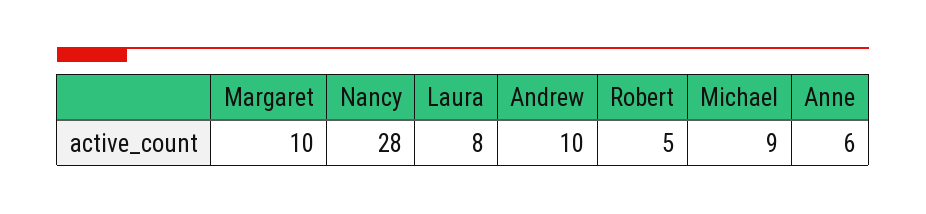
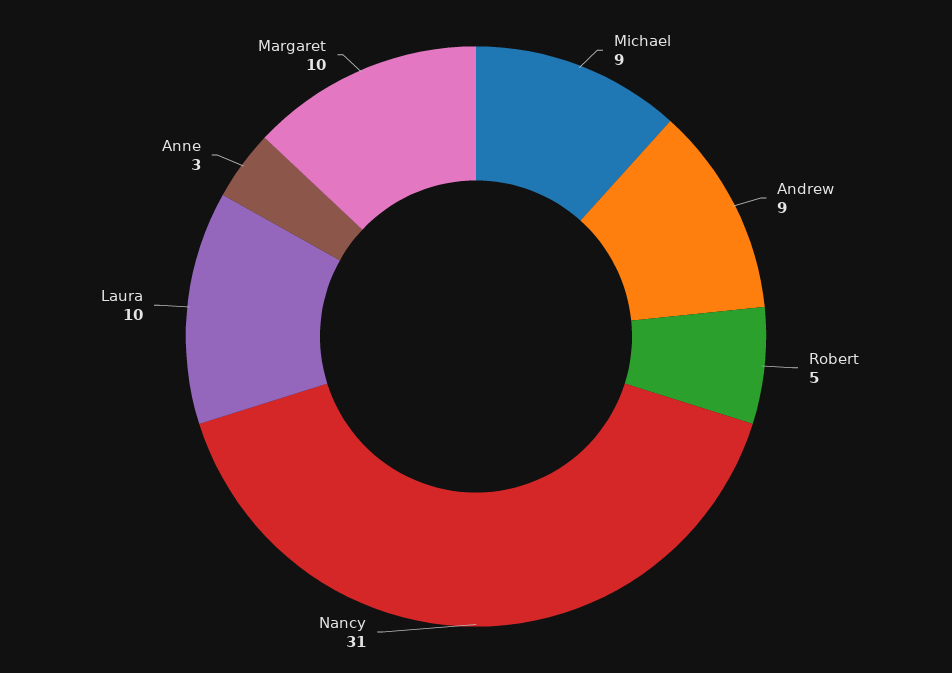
  {
    "Margaret": 10,
-   "Nancy": 28,
+   "Nancy": 31,
-   "Laura": 8,
+   "Laura": 10,
-   "Andrew": 10,
+   "Andrew": 9,
    "Robert": 5,
    "Michael": 9,
-   "Anne": 6
+   "Anne": 3
  }

